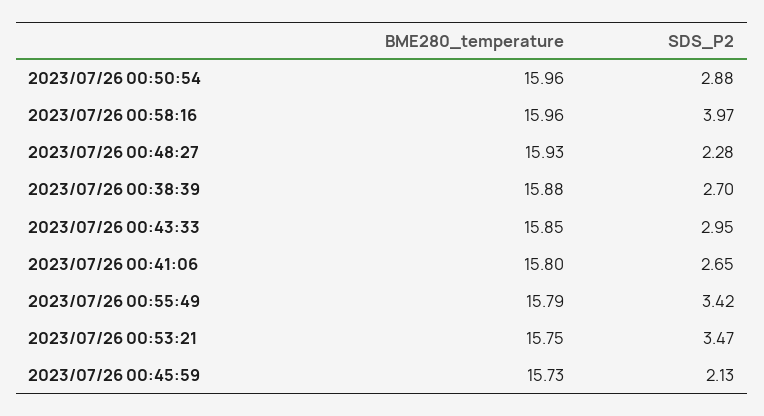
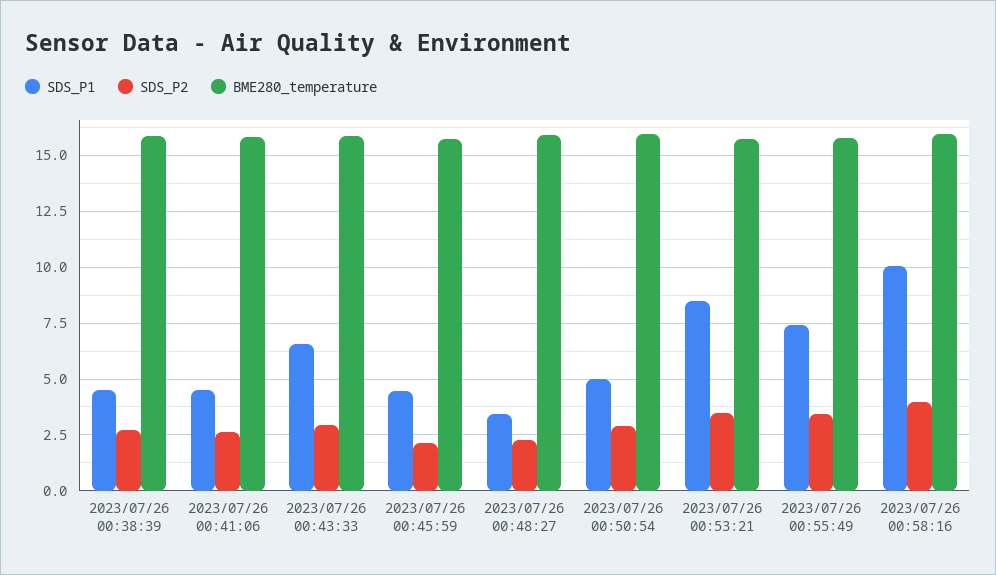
  {
    "BME280_temperature": {
      "2023/07/26 00:50:54": 15.96,
      "2023/07/26 00:58:16": 15.96,
      "2023/07/26 00:48:27": 15.93,
      "2023/07/26 00:38:39": 15.88,
      "2023/07/26 00:43:33": 15.85,
      "2023/07/26 00:41:06": 15.8,
      "2023/07/26 00:55:49": 15.79,
      "2023/07/26 00:53:21": 15.75,
      "2023/07/26 00:45:59": 15.73
    },
    "SDS_P2": {
      "2023/07/26 00:50:54": 2.88,
      "2023/07/26 00:58:16": 3.97,
      "2023/07/26 00:48:27": 2.28,
      "2023/07/26 00:38:39": 2.7,
      "2023/07/26 00:43:33": 2.95,
      "2023/07/26 00:41:06": 2.65,
      "2023/07/26 00:55:49": 3.42,
      "2023/07/26 00:53:21": 3.47,
      "2023/07/26 00:45:59": 2.13
-   }
+   },
+   "SDS_P1": {
+     "2023/07/26 00:38:39": 4.5,
+     "2023/07/26 00:41:06": 4.5,
+     "2023/07/26 00:43:33": 6.5,
+     "2023/07/26 00:45:59": 4.5,
+     "2023/07/26 00:48:27": 3.5,
+     "2023/07/26 00:50:54": 5,
+     "2023/07/26 00:53:21": 8.5,
+     "2023/07/26 00:55:49": 7.5,
+     "2023/07/26 00:58:16": 10
+   }
  }

